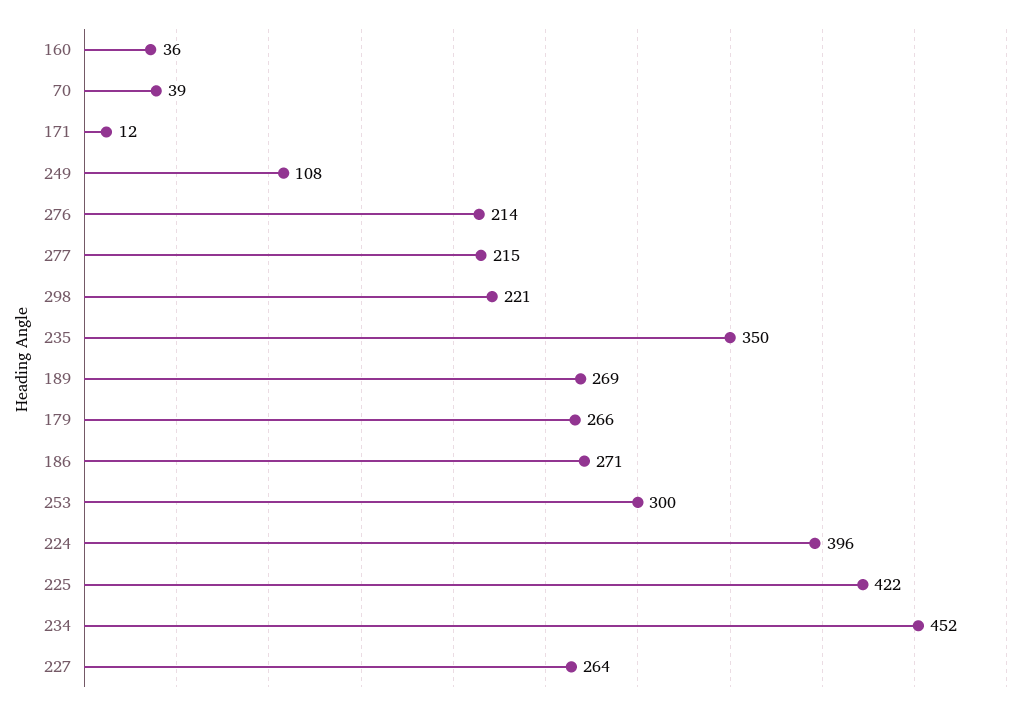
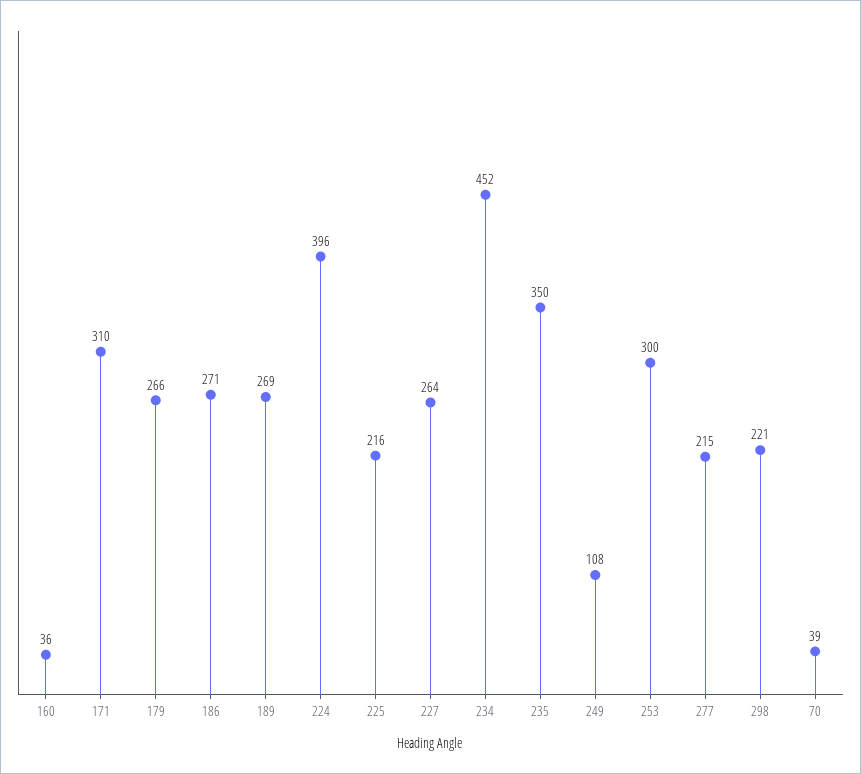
  {
    "160": 36,
    "70": 39,
-   "171": 12,
+   "171": 310,
    "249": 108,
-   "276": 214,
    "277": 215,
    "298": 221,
    "235": 350,
    "189": 269,
    "179": 266,
    "186": 271,
    "253": 300,
    "224": 396,
-   "225": 422,
+   "225": 216,
    "234": 452,
    "227": 264
  }

